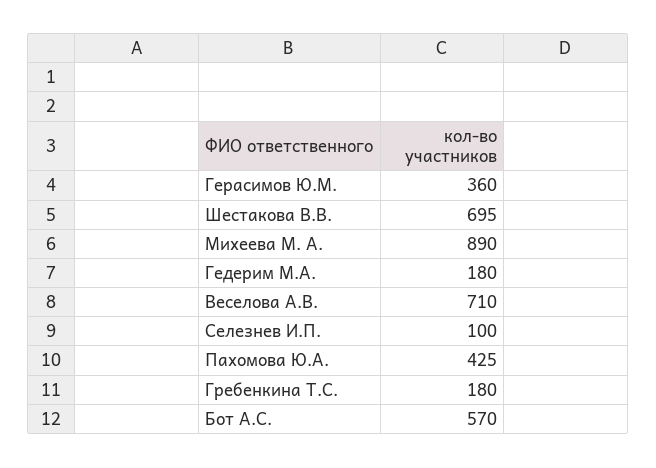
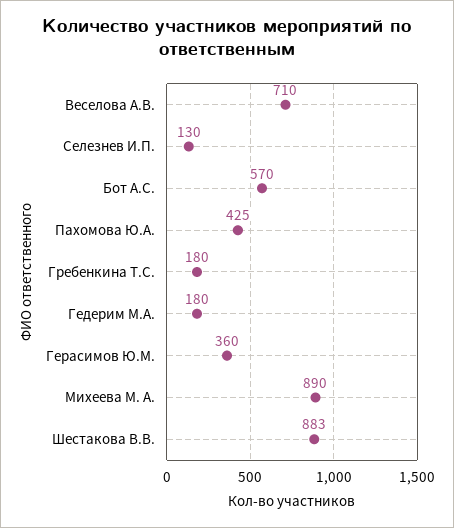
  {
    "Герасимов Ю.М.": 360,
-   "Шестакова В.В.": 695,
+   "Шестакова В.В.": 883,
    "Михеева М. А.": 890,
    "Гедерим М.А.": 180,
    "Веселова А.В.": 710,
-   "Селезнев И.П.": 100,
+   "Селезнев И.П.": 130,
    "Пахомова Ю.А.": 425,
    "Гребенкина Т.С.": 180,
    "Бот А.С.": 570
  }

